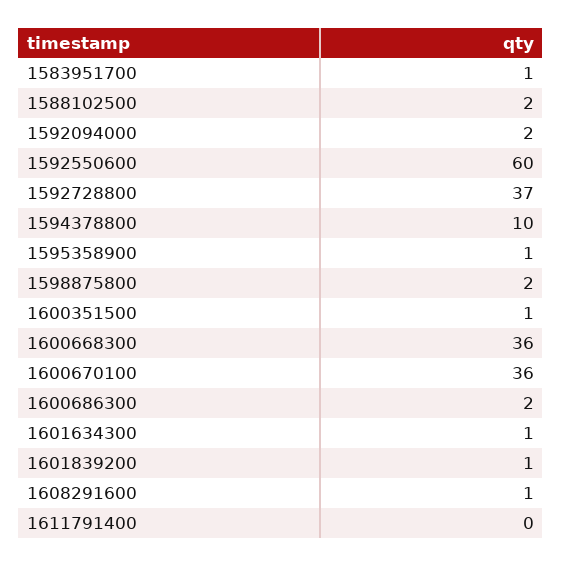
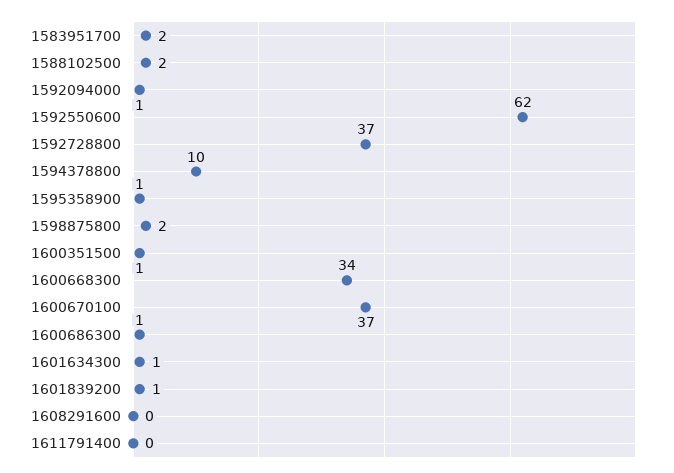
  {
-   "1583951700": 1,
+   "1583951700": 2,
    "1588102500": 2,
-   "1592094000": 2,
+   "1592094000": 1,
-   "1592550600": 60,
+   "1592550600": 62,
    "1592728800": 37,
    "1594378800": 10,
    "1595358900": 1,
    "1598875800": 2,
    "1600351500": 1,
-   "1600668300": 36,
+   "1600668300": 34,
-   "1600670100": 36,
+   "1600670100": 37,
-   "1600686300": 2,
+   "1600686300": 1,
    "1601634300": 1,
    "1601839200": 1,
-   "1608291600": 1,
+   "1608291600": 0,
    "1611791400": 0
  }

